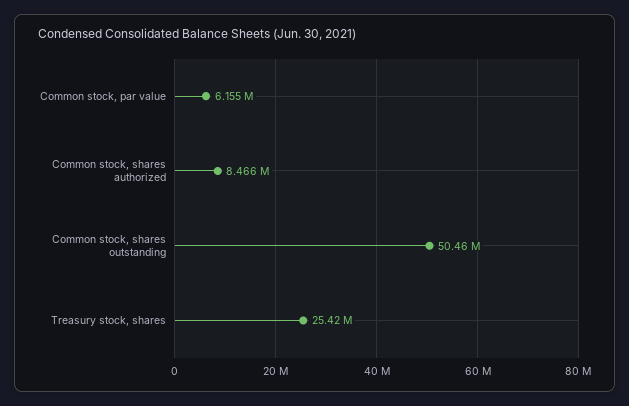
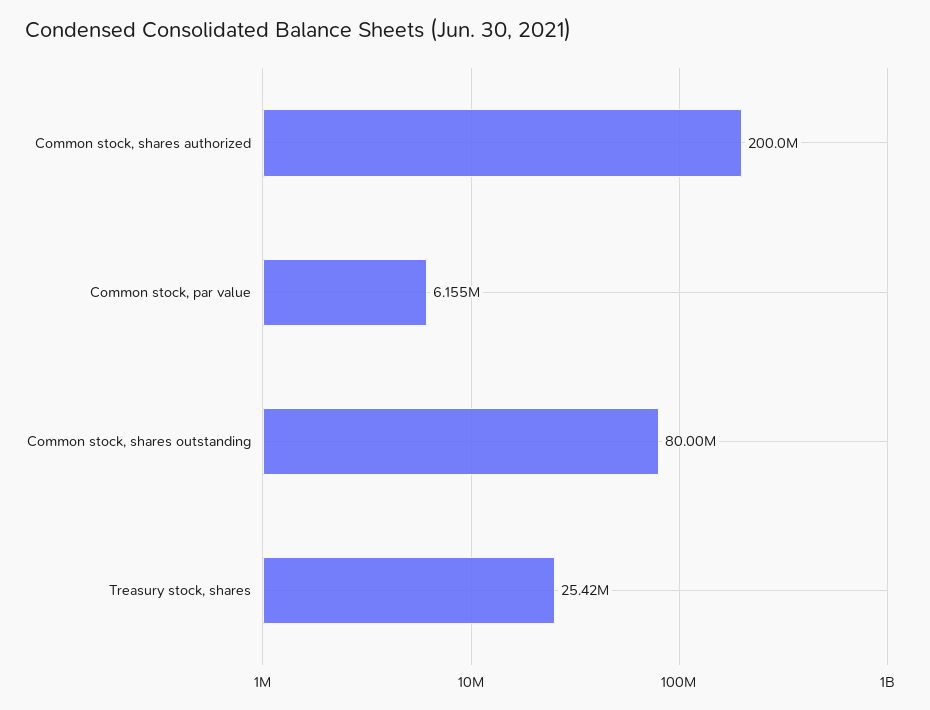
  {
    "Common stock, par value": 6155000,
-   "Common stock, shares authorized": 8466000,
+   "Common stock, shares authorized": 200000000,
-   "Common stock, shares outstanding": 50460000,
+   "Common stock, shares outstanding": 80000000,
    "Treasury stock, shares": 25420000
  }

